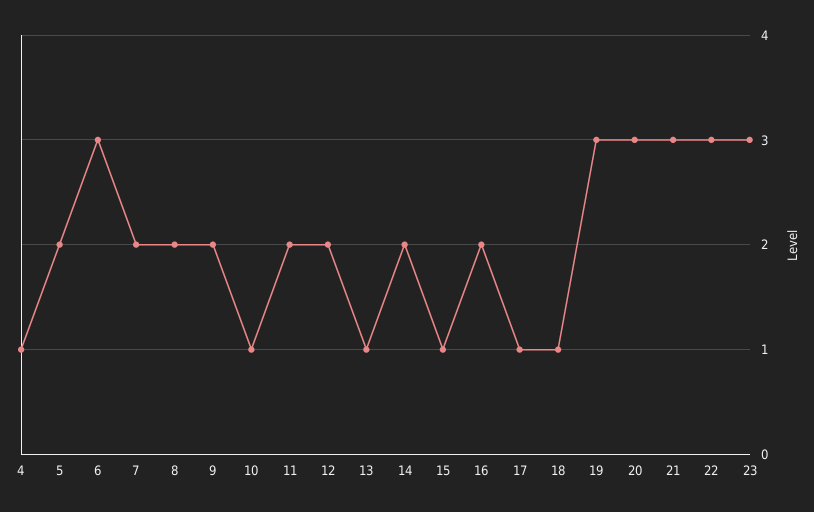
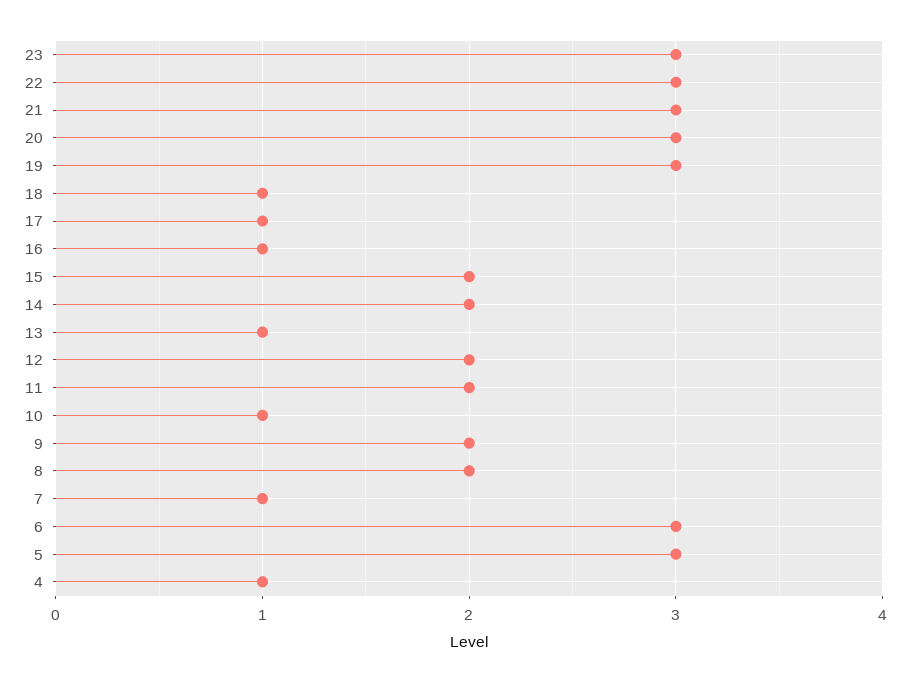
  {
    "4": 1,
-   "5": 2,
+   "5": 3,
    "6": 3,
-   "7": 2,
+   "7": 1,
    "8": 2,
    "9": 2,
    "10": 1,
    "11": 2,
    "12": 2,
    "13": 1,
    "14": 2,
-   "15": 1,
+   "15": 2,
-   "16": 2,
+   "16": 1,
    "17": 1,
    "18": 1,
    "19": 3,
    "20": 3,
    "21": 3,
    "22": 3,
    "23": 3
  }

